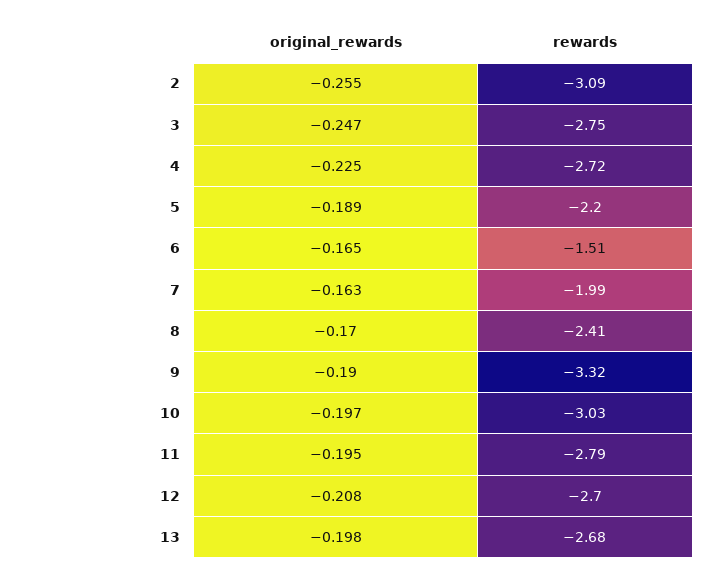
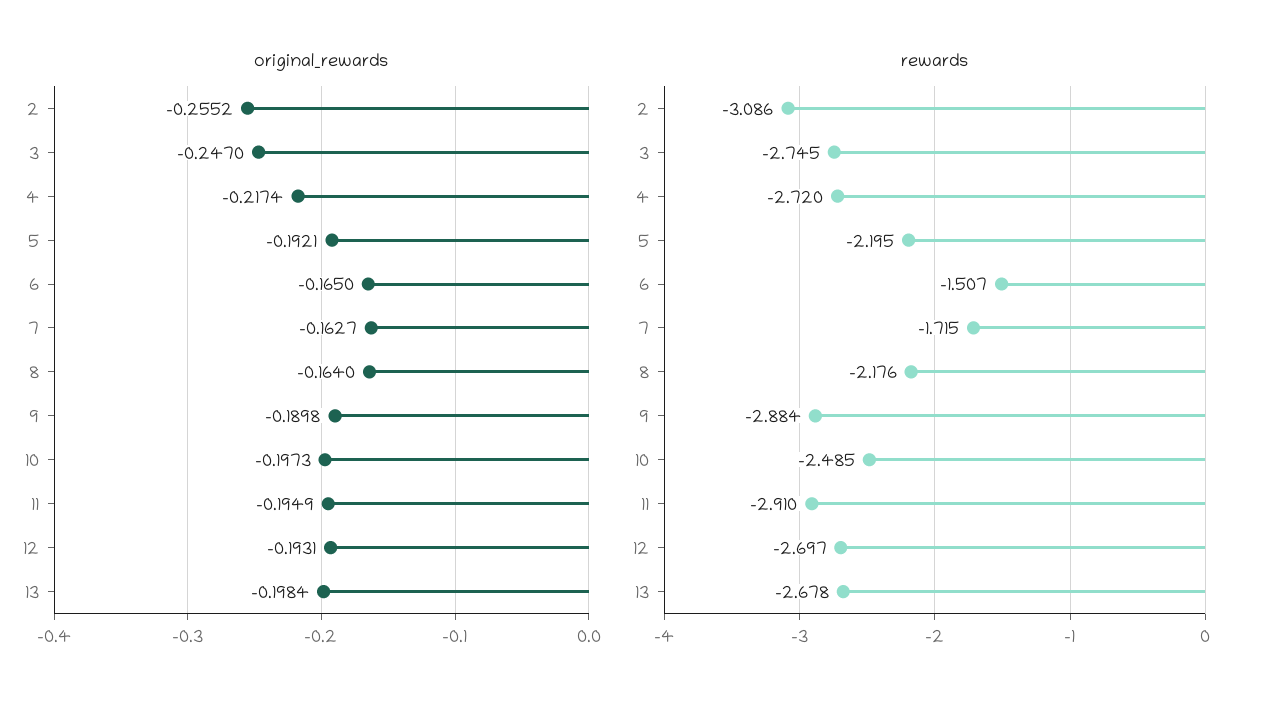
  {
    "original_rewards": {
      "2": -0.2552,
      "3": -0.247,
-     "4": -0.225,
+     "4": -0.2174,
-     "5": -0.189,
+     "5": -0.1921,
      "6": -0.165,
      "7": -0.1627,
-     "8": -0.17,
+     "8": -0.164,
      "9": -0.1898,
      "10": -0.1973,
      "11": -0.1949,
-     "12": -0.208,
+     "12": -0.1931,
      "13": -0.1984
    },
    "rewards": {
      "2": -3.086,
      "3": -2.745,
      "4": -2.72,
      "5": -2.195,
      "6": -1.507,
-     "7": -1.99,
+     "7": -1.715,
-     "8": -2.41,
+     "8": -2.176,
-     "9": -3.32,
+     "9": -2.884,
-     "10": -3.03,
+     "10": -2.485,
-     "11": -2.79,
+     "11": -2.91,
      "12": -2.697,
      "13": -2.678
    }
  }

